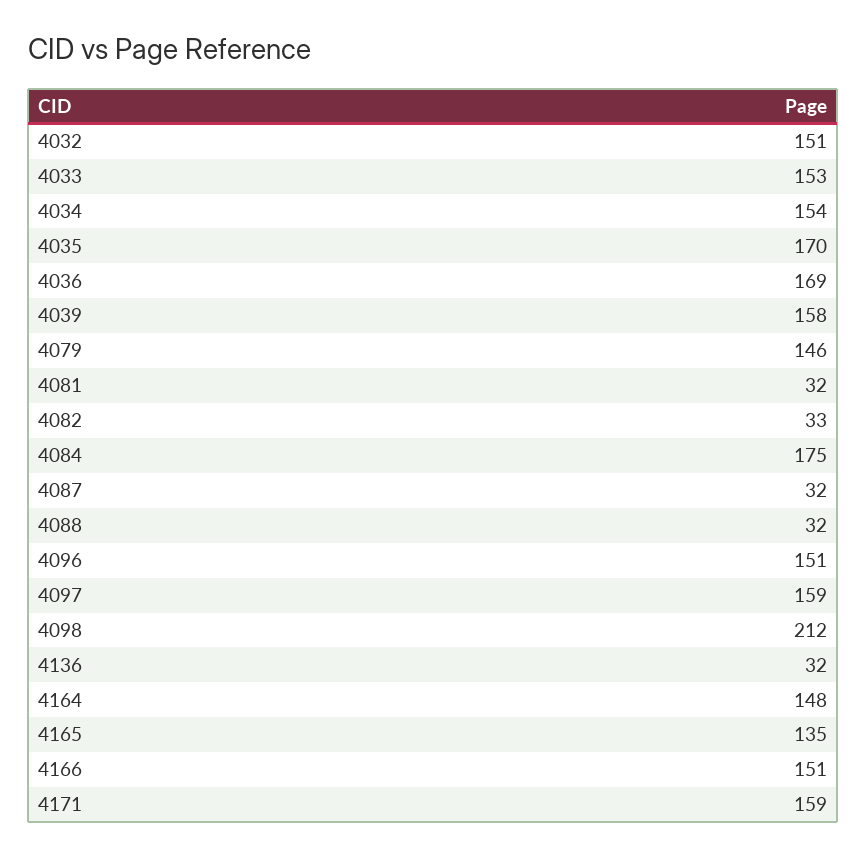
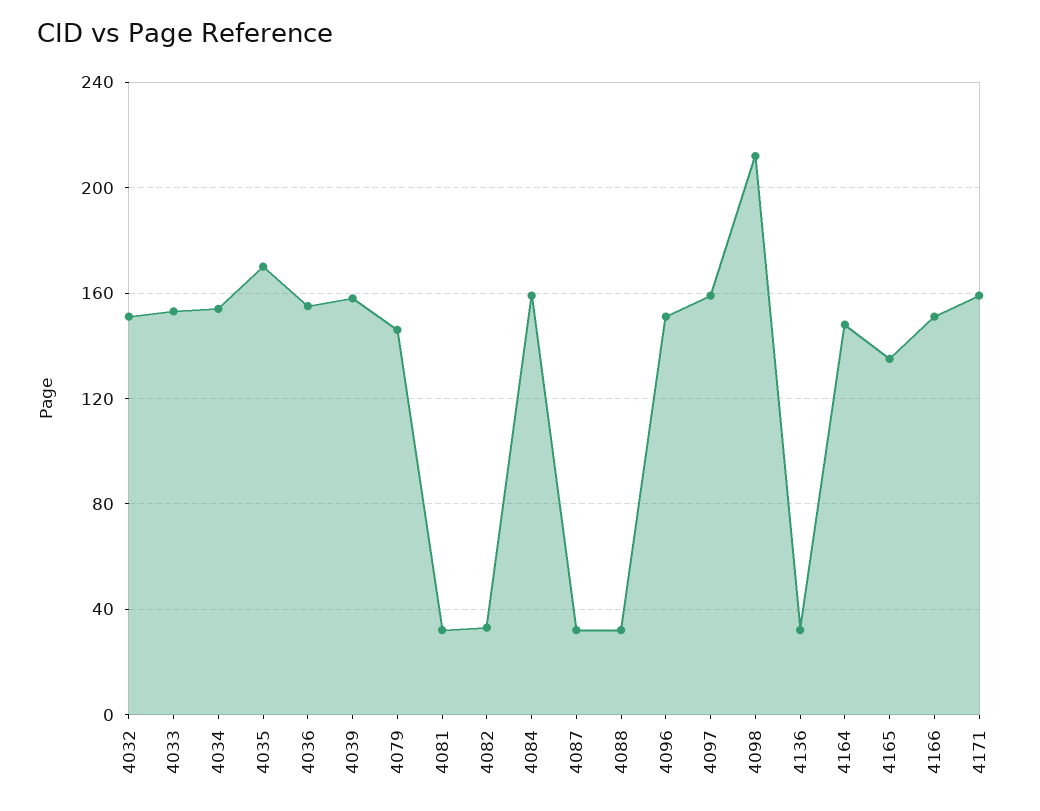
  {
    "4032": 151,
    "4033": 153,
    "4034": 154,
    "4035": 170,
-   "4036": 169,
+   "4036": 155,
    "4039": 158,
    "4079": 146,
    "4081": 32,
    "4082": 33,
-   "4084": 175,
+   "4084": 160,
    "4087": 32,
    "4088": 32,
    "4096": 151,
    "4097": 159,
    "4098": 212,
    "4136": 32,
    "4164": 148,
    "4165": 135,
    "4166": 151,
    "4171": 159
  }

